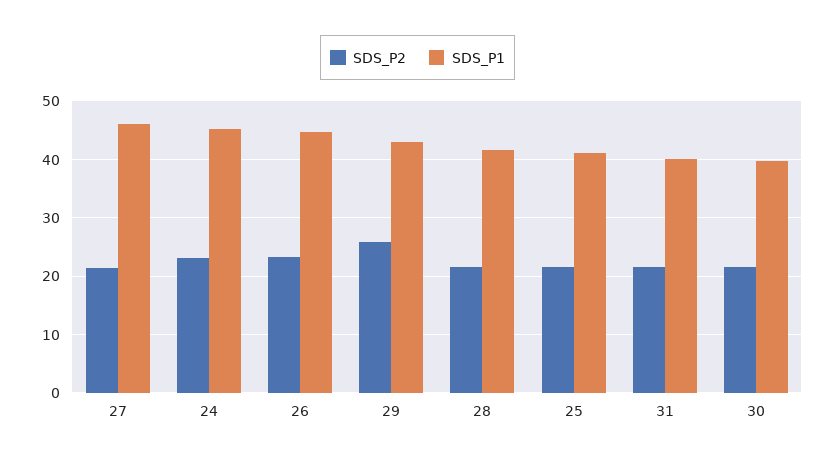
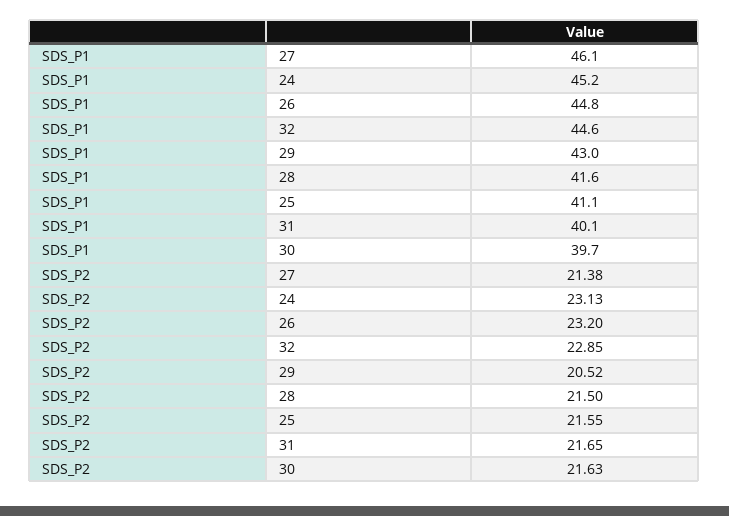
  {
    "SDS_P2": {
      "27": 21.38,
      "24": 23.13,
      "26": 23.2,
-     "29": 26,
+     "29": 20.52,
      "28": 21.5,
      "25": 21.55,
      "31": 21.65,
-     "30": 21.63
+     "30": 21.63,
+     "32": 22.85
    },
    "SDS_P1": {
      "27": 46.1,
      "24": 45.2,
      "26": 44.8,
      "29": 43,
      "28": 41.6,
      "25": 41.1,
      "31": 40.1,
-     "30": 39.7
+     "30": 39.7,
+     "32": 44.6
    }
  }

